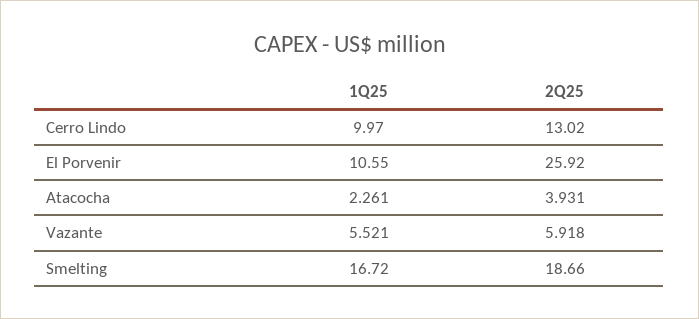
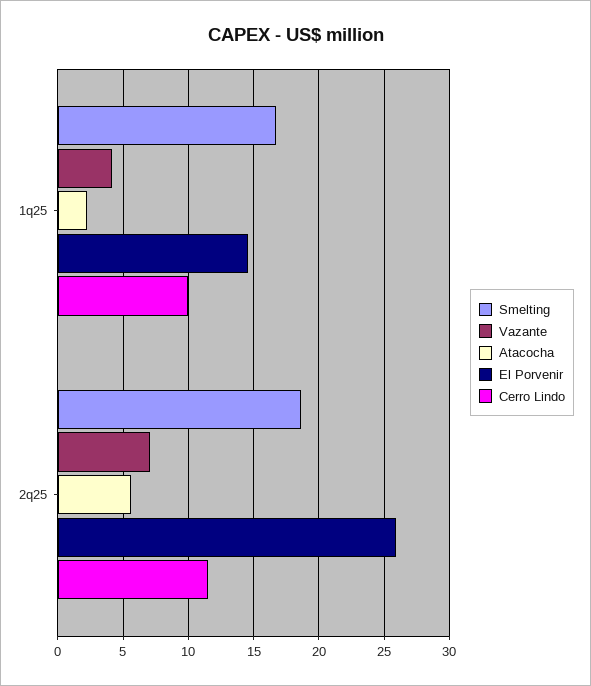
  {
    "Cerro Lindo": {
      "1Q25": 9.97,
-     "2Q25": 13.02
+     "2Q25": 11.5
    },
    "El Porvenir": {
-     "1Q25": 10.55,
+     "1Q25": 14.5,
      "2Q25": 25.92
    },
    "Atacocha": {
      "1Q25": 2.261,
-     "2Q25": 3.931
+     "2Q25": 5.5
    },
    "Vazante": {
-     "1Q25": 5.521,
+     "1Q25": 4,
-     "2Q25": 5.918
+     "2Q25": 7
    },
    "Smelting": {
      "1Q25": 16.72,
      "2Q25": 18.66
    }
  }

